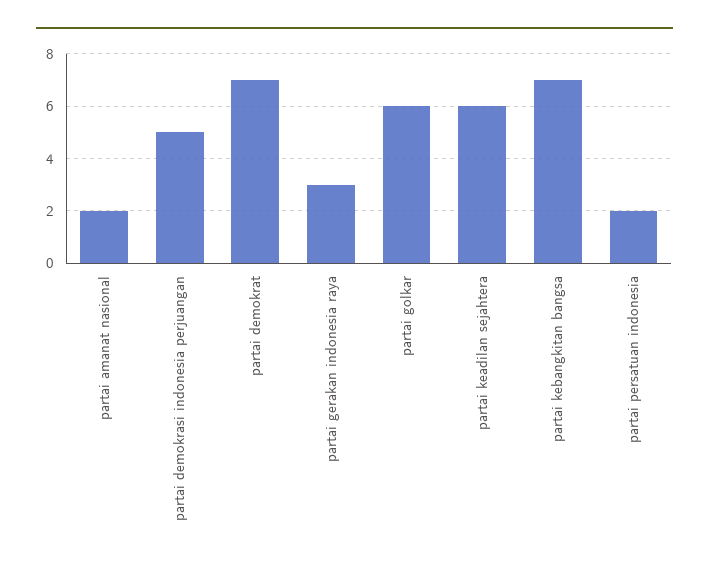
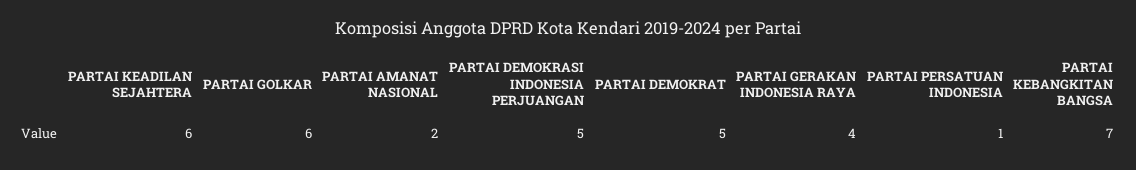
  {
    "partai amanat nasional": 2,
    "partai demokrasi indonesia perjuangan": 5,
-   "partai demokrat": 7,
+   "partai demokrat": 5,
-   "partai gerakan indonesia raya": 3,
+   "partai gerakan indonesia raya": 4,
    "partai golkar": 6,
    "partai keadilan sejahtera": 6,
    "partai kebangkitan bangsa": 7,
-   "partai persatuan indonesia": 2
+   "partai persatuan indonesia": 1
  }

